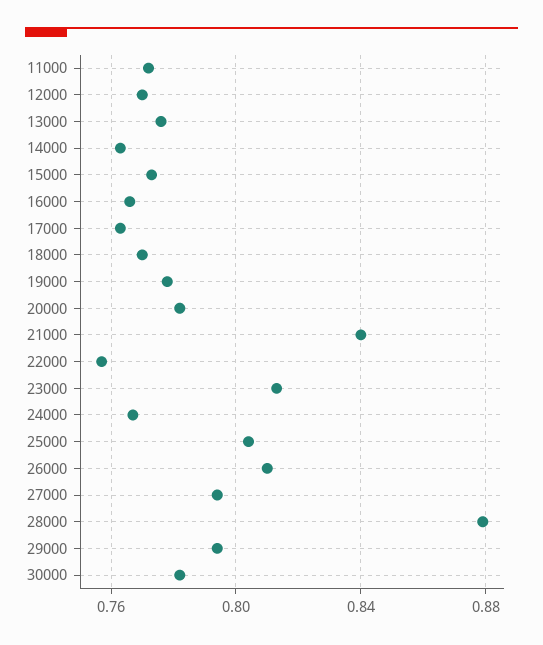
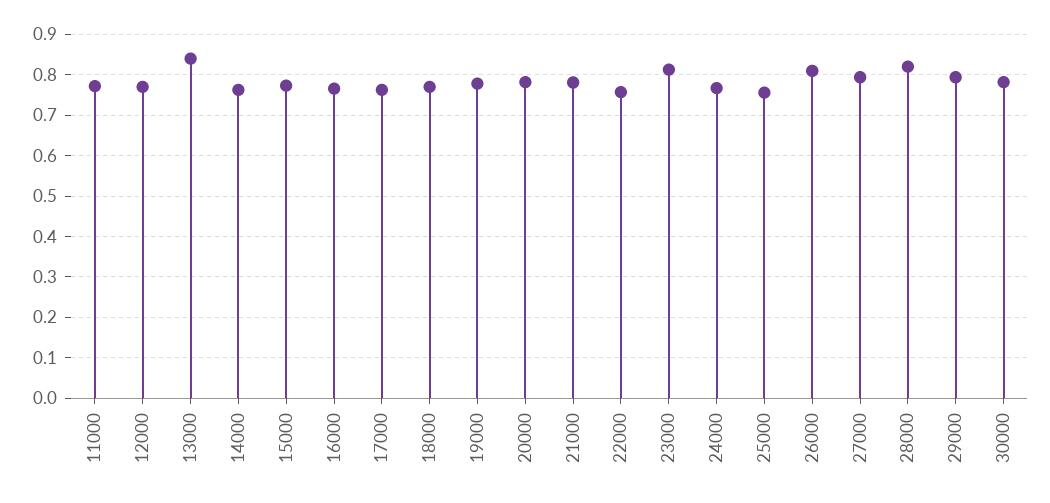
  {
    "11000": 0.77,
    "12000": 0.77,
-   "13000": 0.775,
+   "13000": 0.84,
    "14000": 0.765,
    "15000": 0.775,
    "16000": 0.765,
    "17000": 0.765,
    "18000": 0.77,
    "19000": 0.78,
    "20000": 0.78,
-   "21000": 0.84,
+   "21000": 0.78,
    "22000": 0.755,
    "23000": 0.815,
    "24000": 0.765,
-   "25000": 0.805,
+   "25000": 0.76,
    "26000": 0.81,
    "27000": 0.795,
-   "28000": 0.88,
+   "28000": 0.82,
    "29000": 0.795,
    "30000": 0.78
  }

